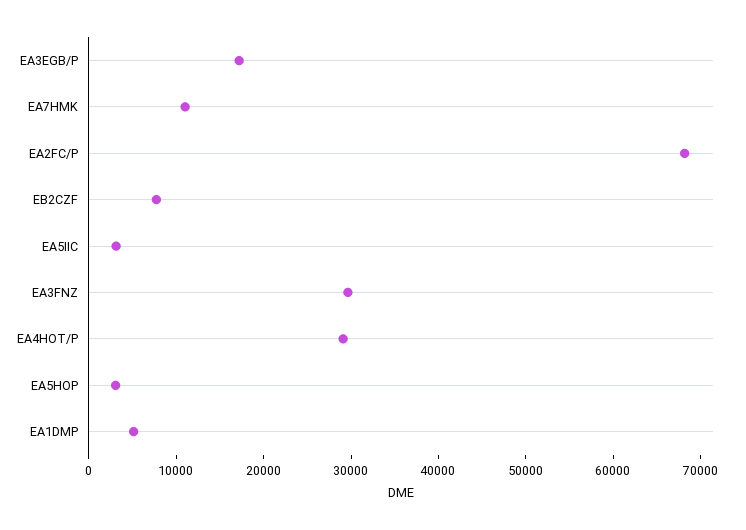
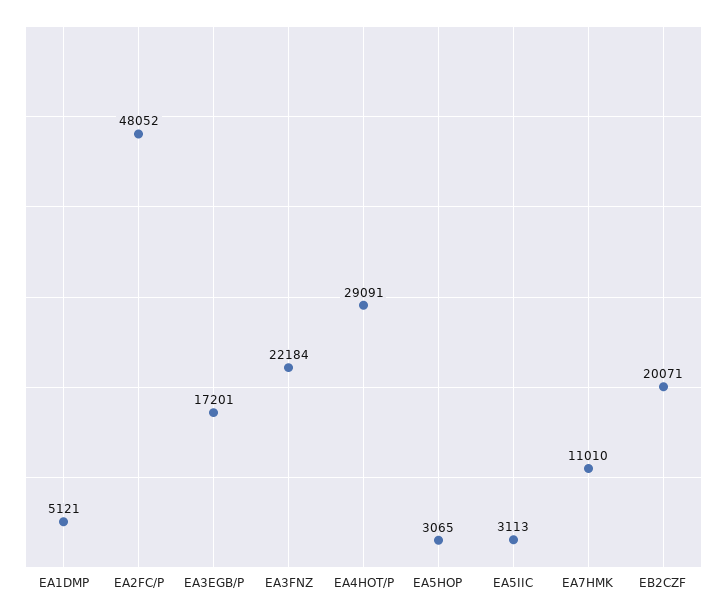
  {
    "EA3EGB/P": 17201,
    "EA7HMK": 11010,
-   "EA2FC/P": 68000,
+   "EA2FC/P": 48052,
-   "EB2CZF": 8000,
+   "EB2CZF": 20071,
    "EA5IIC": 3113,
-   "EA3FNZ": 30000,
+   "EA3FNZ": 22184,
    "EA4HOT/P": 29091,
    "EA5HOP": 3065,
    "EA1DMP": 5121
  }

